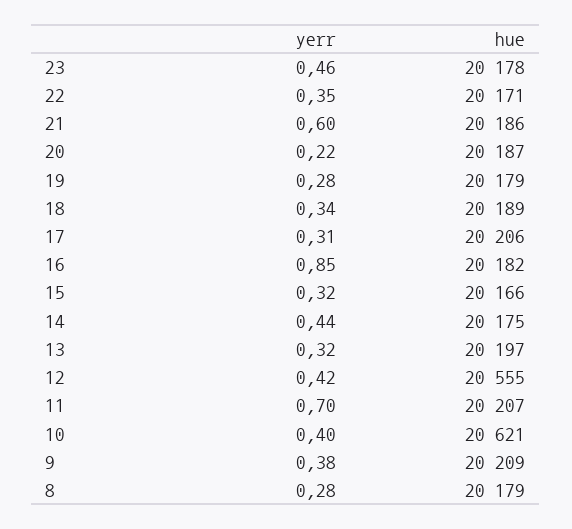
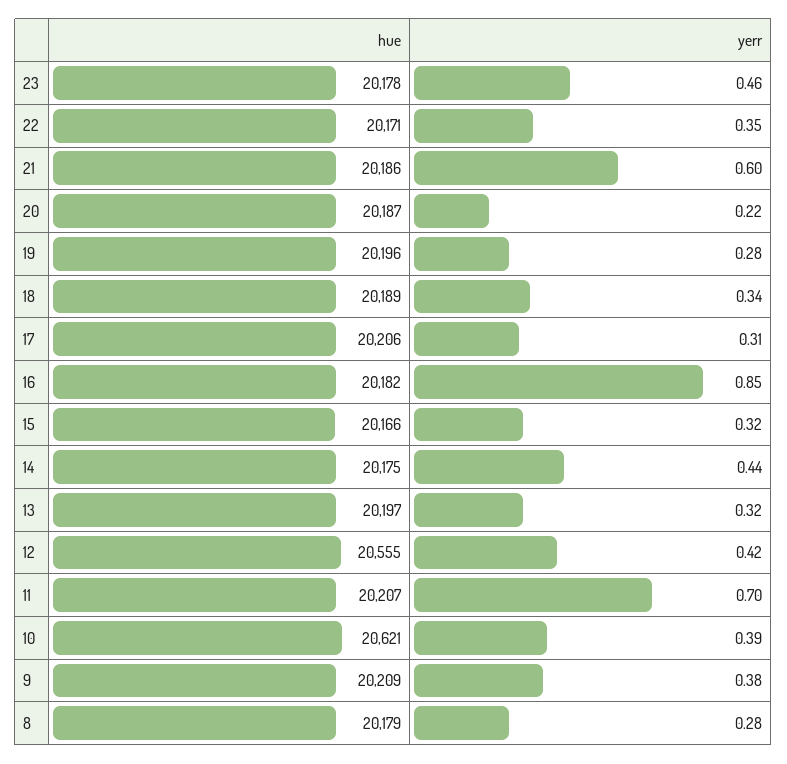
  {
    "yerr": {
      "23": 0.46,
      "22": 0.35,
      "21": 0.6,
      "20": 0.22,
      "19": 0.28,
      "18": 0.34,
      "17": 0.31,
      "16": 0.85,
      "15": 0.32,
      "14": 0.44,
      "13": 0.32,
      "12": 0.42,
      "11": 0.7,
-     "10": 0.4,
+     "10": 0.39,
      "9": 0.38,
      "8": 0.28
    },
    "hue": {
      "23": 20178,
      "22": 20171,
      "21": 20186,
      "20": 20187,
-     "19": 20179,
+     "19": 20196,
      "18": 20189,
      "17": 20206,
      "16": 20182,
      "15": 20166,
      "14": 20175,
      "13": 20197,
      "12": 20555,
      "11": 20207,
      "10": 20621,
      "9": 20209,
      "8": 20179
    }
  }

